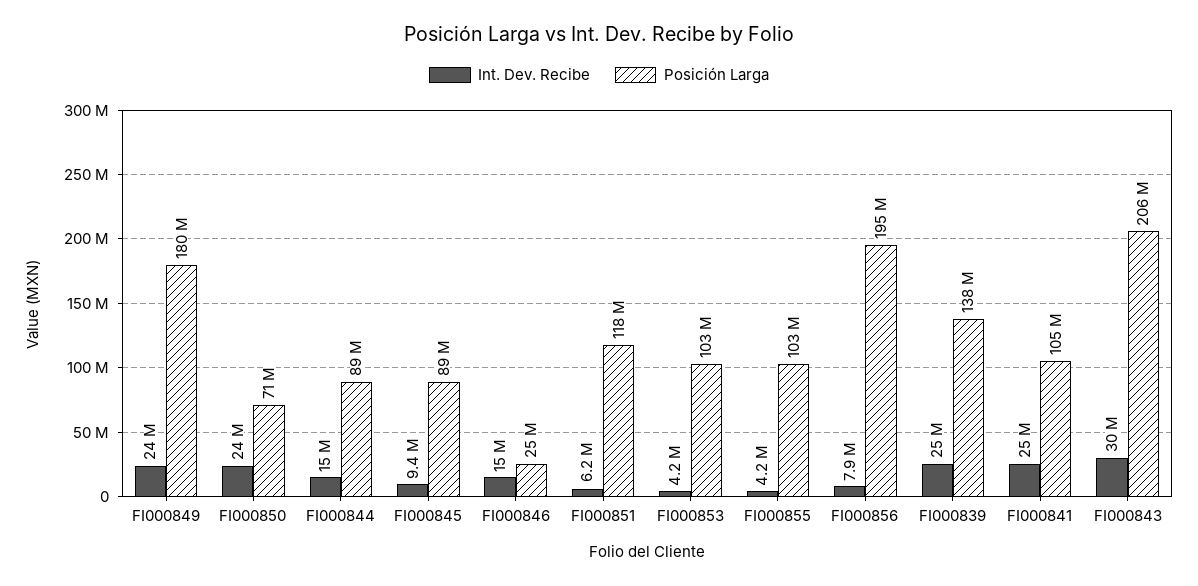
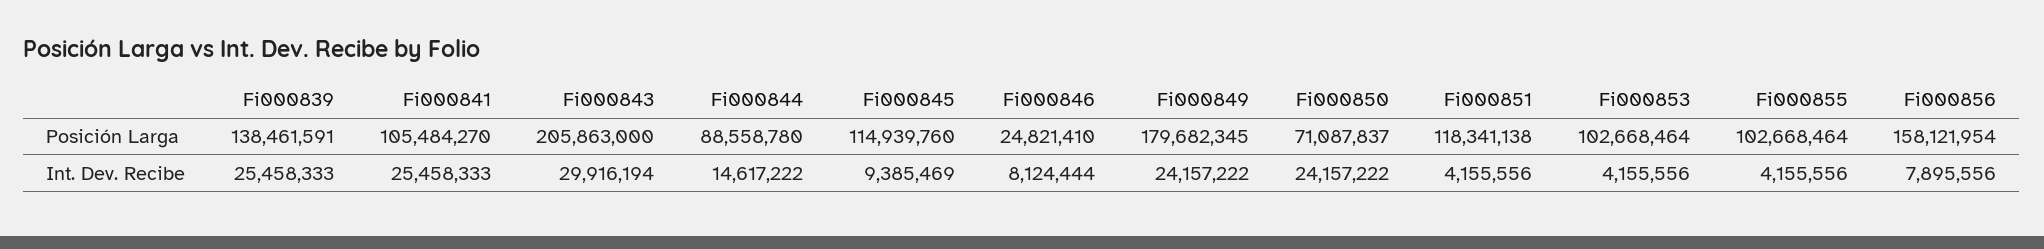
  {
    "Int. Dev. Recibe": {
      "FI000849": 24157222,
      "FI000850": 24157222,
      "FI000844": 14617222,
      "FI000845": 9385469,
-     "FI000846": 15000000,
+     "FI000846": 8124444,
-     "FI000851": 6200000,
+     "FI000851": 4155556,
      "FI000853": 4155556,
      "FI000855": 4155556,
      "FI000856": 7895556,
      "FI000839": 25458333,
      "FI000841": 25458333,
      "FI000843": 29916194
    },
    "Posición Larga": {
      "FI000849": 179682345,
      "FI000850": 71087837,
      "FI000844": 88558780,
-     "FI000845": 89000000,
+     "FI000845": 114939760,
      "FI000846": 24821410,
      "FI000851": 118341138,
      "FI000853": 102668464,
      "FI000855": 102668464,
-     "FI000856": 195000000,
+     "FI000856": 158121954,
      "FI000839": 138461591,
      "FI000841": 105484270,
      "FI000843": 205863000
    }
  }

